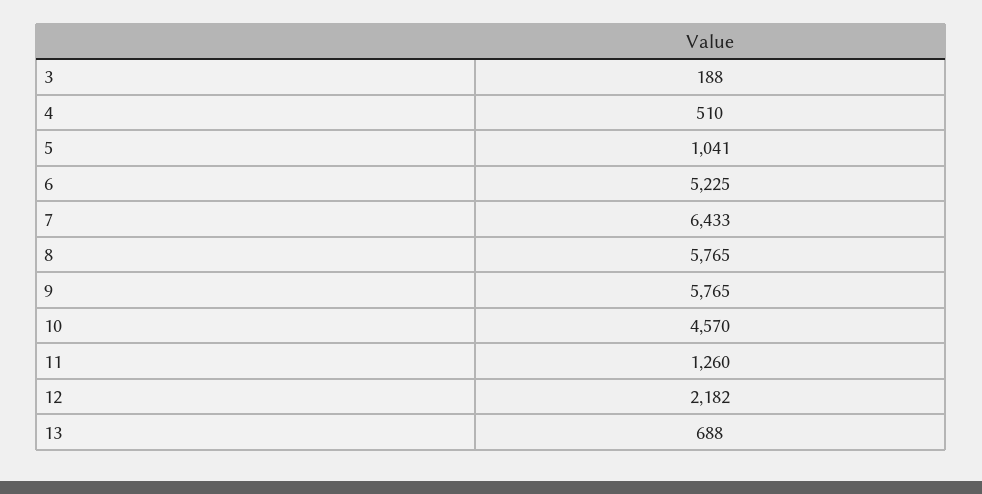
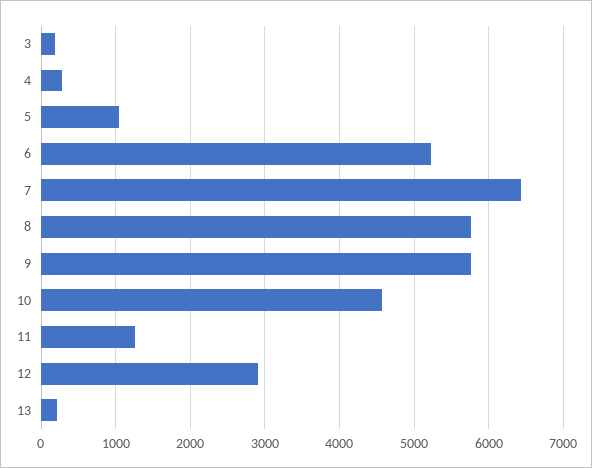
  {
    "3": 188,
-   "4": 510,
+   "4": 300,
    "5": 1041,
    "6": 5225,
    "7": 6433,
    "8": 5765,
    "9": 5765,
    "10": 4570,
    "11": 1260,
-   "12": 2182,
+   "12": 2900,
-   "13": 688
+   "13": 200
  }

